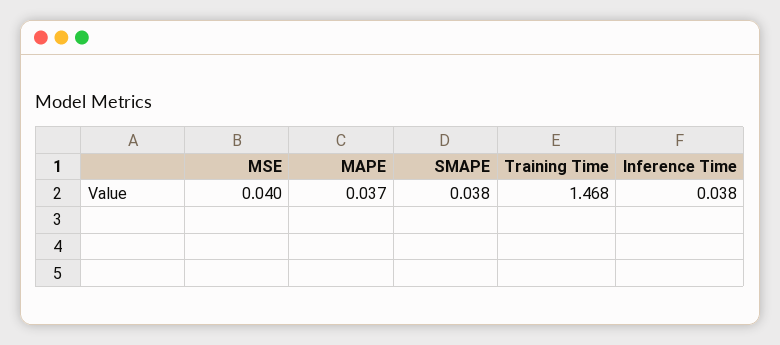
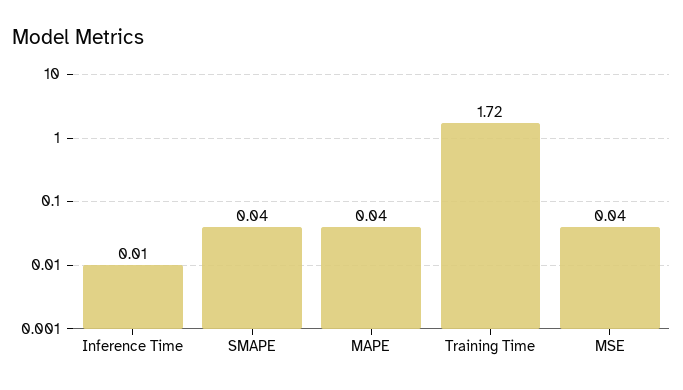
  {
    "MSE": 0.04,
    "MAPE": 0.037,
    "SMAPE": 0.038,
-   "Training Time": 1.468,
+   "Training Time": 1.72,
-   "Inference Time": 0.038
+   "Inference Time": 0.01
  }

